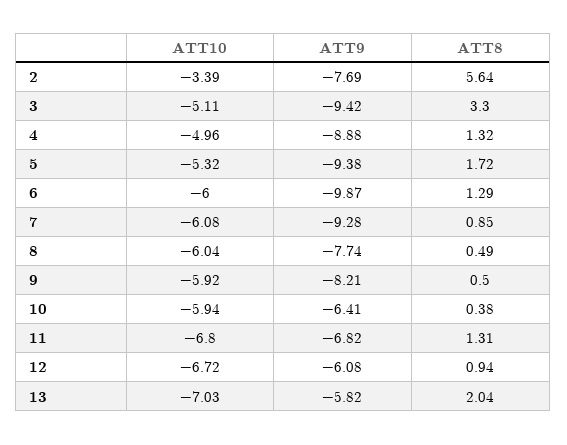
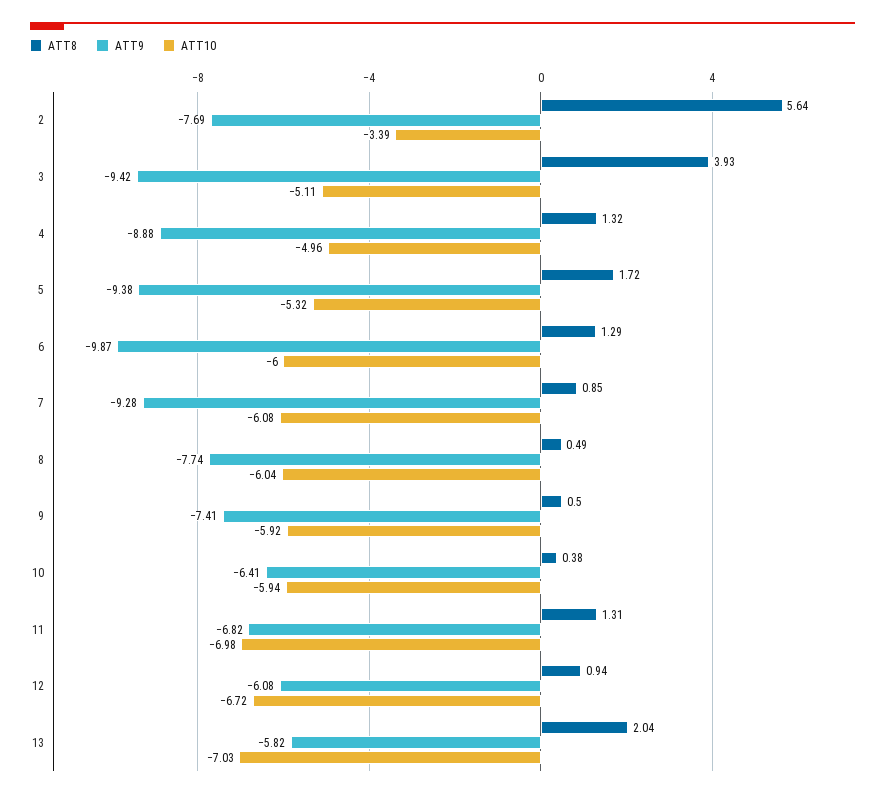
  {
    "ATT10": {
      "2": -3.39,
      "3": -5.11,
      "4": -4.96,
      "5": -5.32,
      "6": -6,
      "7": -6.08,
      "8": -6.04,
      "9": -5.92,
      "10": -5.94,
-     "11": -6.8,
+     "11": -6.98,
      "12": -6.72,
      "13": -7.03
    },
    "ATT9": {
      "2": -7.69,
      "3": -9.42,
      "4": -8.88,
      "5": -9.38,
      "6": -9.87,
      "7": -9.28,
      "8": -7.74,
-     "9": -8.21,
+     "9": -7.41,
      "10": -6.41,
      "11": -6.82,
      "12": -6.08,
      "13": -5.82
    },
    "ATT8": {
      "2": 5.64,
-     "3": 3.3,
+     "3": 3.93,
      "4": 1.32,
      "5": 1.72,
      "6": 1.29,
      "7": 0.85,
      "8": 0.49,
      "9": 0.5,
      "10": 0.38,
      "11": 1.31,
      "12": 0.94,
      "13": 2.04
    }
  }

